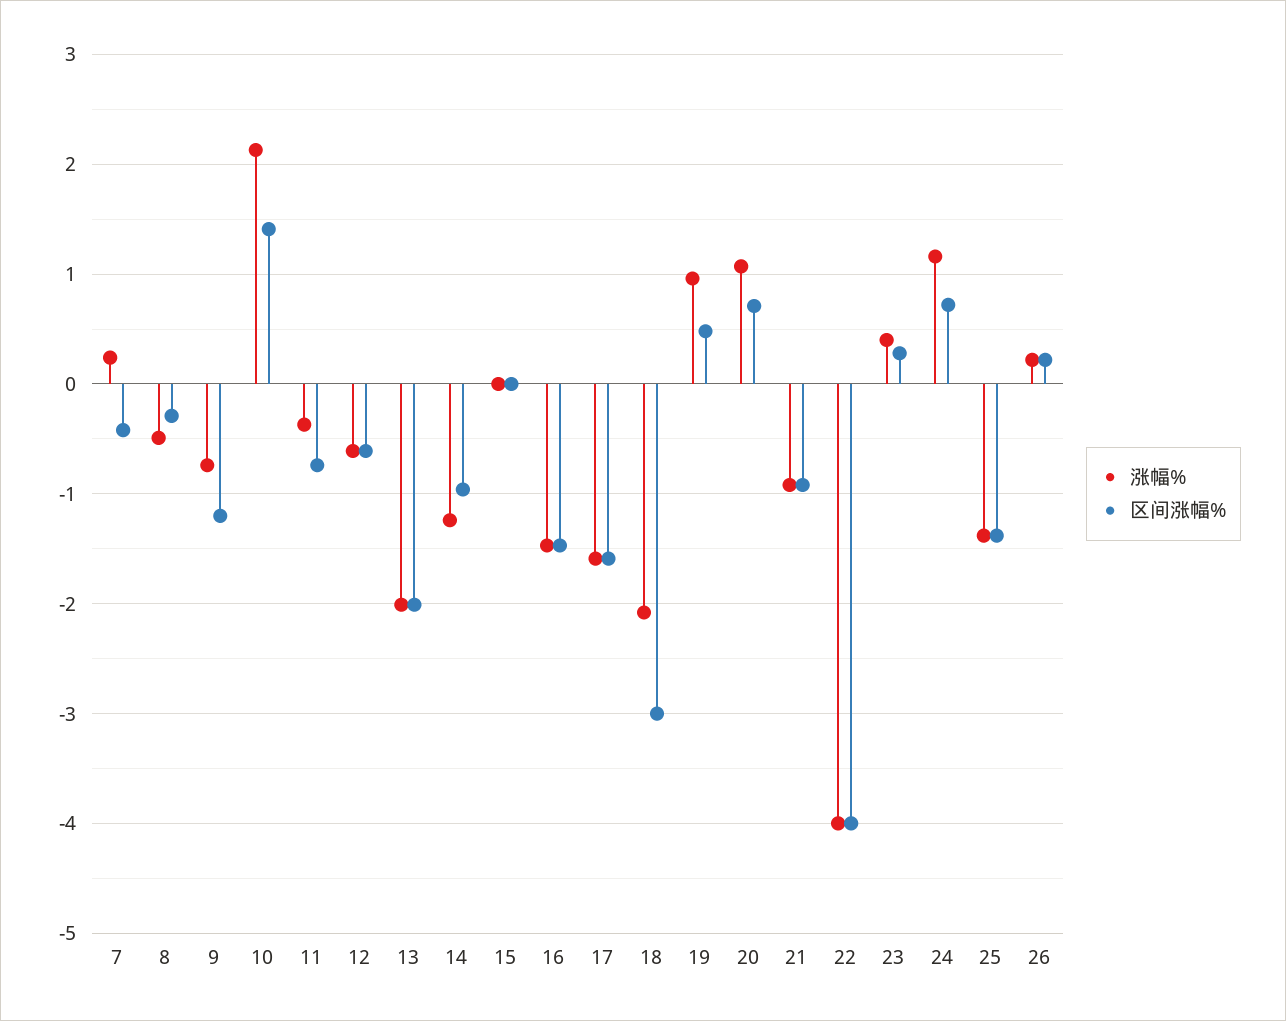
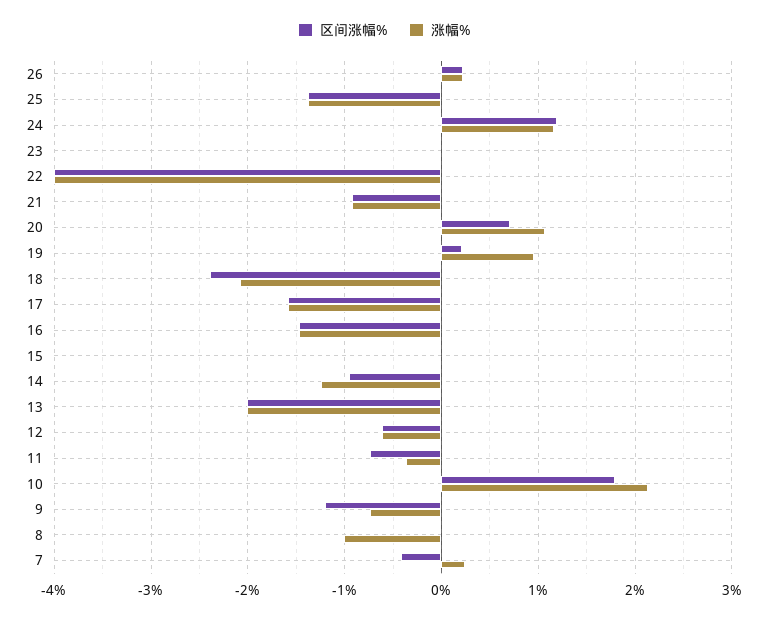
  {
    "涨幅%": {
      "7": 0.2,
-     "8": -0.5,
+     "8": -1,
      "9": -0.7,
      "10": 2.1,
      "11": -0.4,
      "12": -0.6,
      "13": -2,
      "14": -1.2,
      "15": 0,
      "16": -1.5,
      "17": -1.6,
      "18": -2.1,
      "19": 1,
      "20": 1.1,
      "21": -0.9,
      "22": -4,
-     "23": 0.4,
+     "23": 0,
      "24": 1.2,
      "25": -1.4,
      "26": 0.2
    },
    "区间涨幅%": {
      "7": -0.4,
-     "8": -0.3,
+     "8": 0,
      "9": -1.2,
-     "10": 1.4,
+     "10": 1.8,
      "11": -0.7,
      "12": -0.6,
      "13": -2,
      "14": -1,
      "15": 0,
      "16": -1.5,
      "17": -1.6,
-     "18": -3,
+     "18": -2.4,
-     "19": 0.5,
+     "19": 0.2,
      "20": 0.7,
      "21": -0.9,
      "22": -4,
-     "23": 0.3,
+     "23": 0,
-     "24": 0.7,
+     "24": 1.2,
      "25": -1.4,
      "26": 0.2
    }
  }

